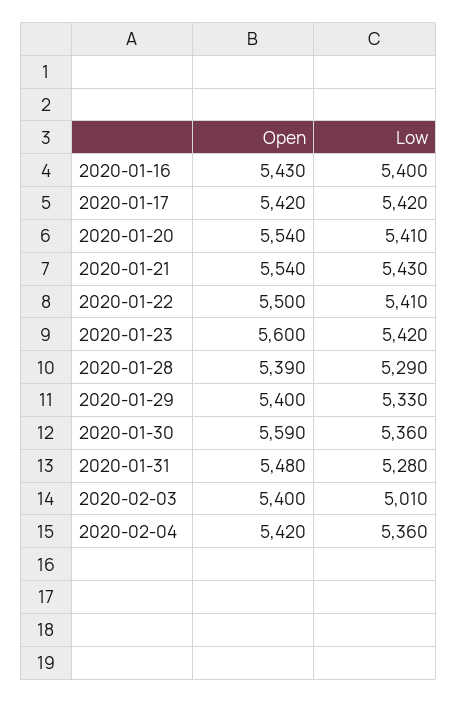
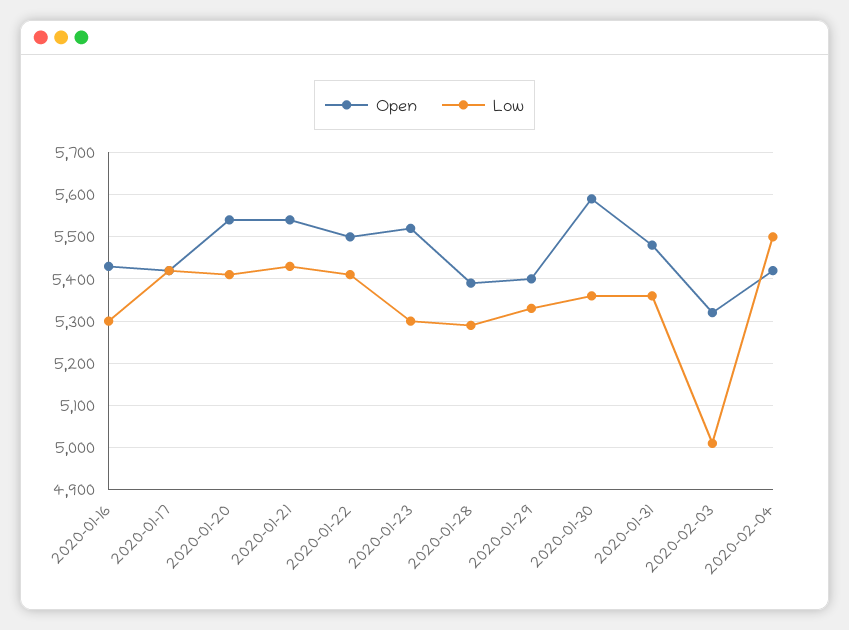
  {
    "Open": {
      "2020-01-16": 5430,
      "2020-01-17": 5420,
      "2020-01-20": 5540,
      "2020-01-21": 5540,
      "2020-01-22": 5500,
-     "2020-01-23": 5600,
+     "2020-01-23": 5520,
      "2020-01-28": 5390,
      "2020-01-29": 5400,
      "2020-01-30": 5590,
      "2020-01-31": 5480,
-     "2020-02-03": 5400,
+     "2020-02-03": 5320,
      "2020-02-04": 5420
    },
    "Low": {
-     "2020-01-16": 5400,
+     "2020-01-16": 5300,
      "2020-01-17": 5420,
      "2020-01-20": 5410,
      "2020-01-21": 5430,
      "2020-01-22": 5410,
-     "2020-01-23": 5420,
+     "2020-01-23": 5300,
      "2020-01-28": 5290,
      "2020-01-29": 5330,
      "2020-01-30": 5360,
-     "2020-01-31": 5280,
+     "2020-01-31": 5360,
      "2020-02-03": 5010,
-     "2020-02-04": 5360
+     "2020-02-04": 5500
    }
  }

